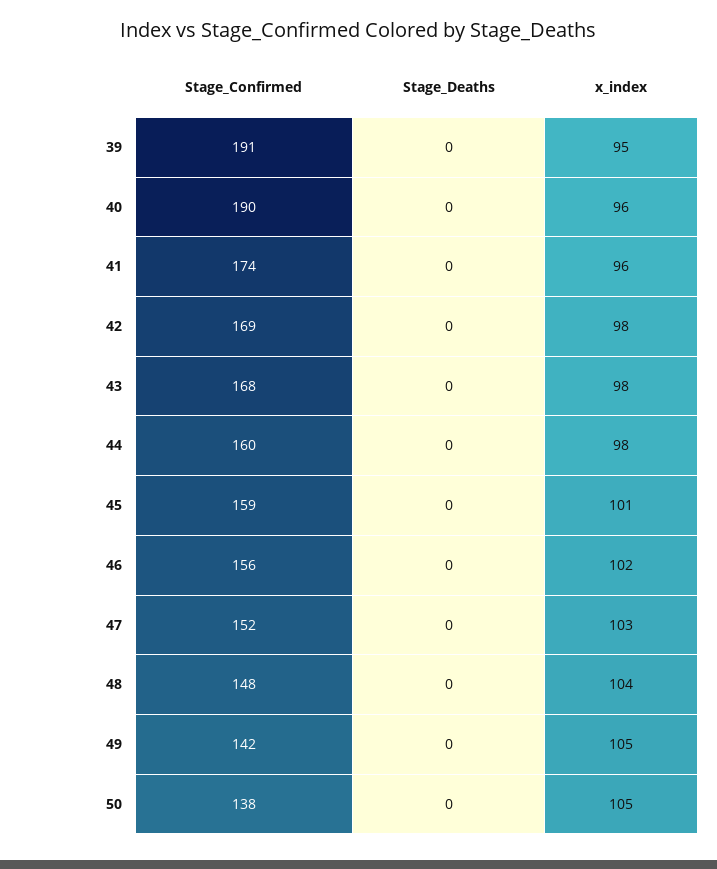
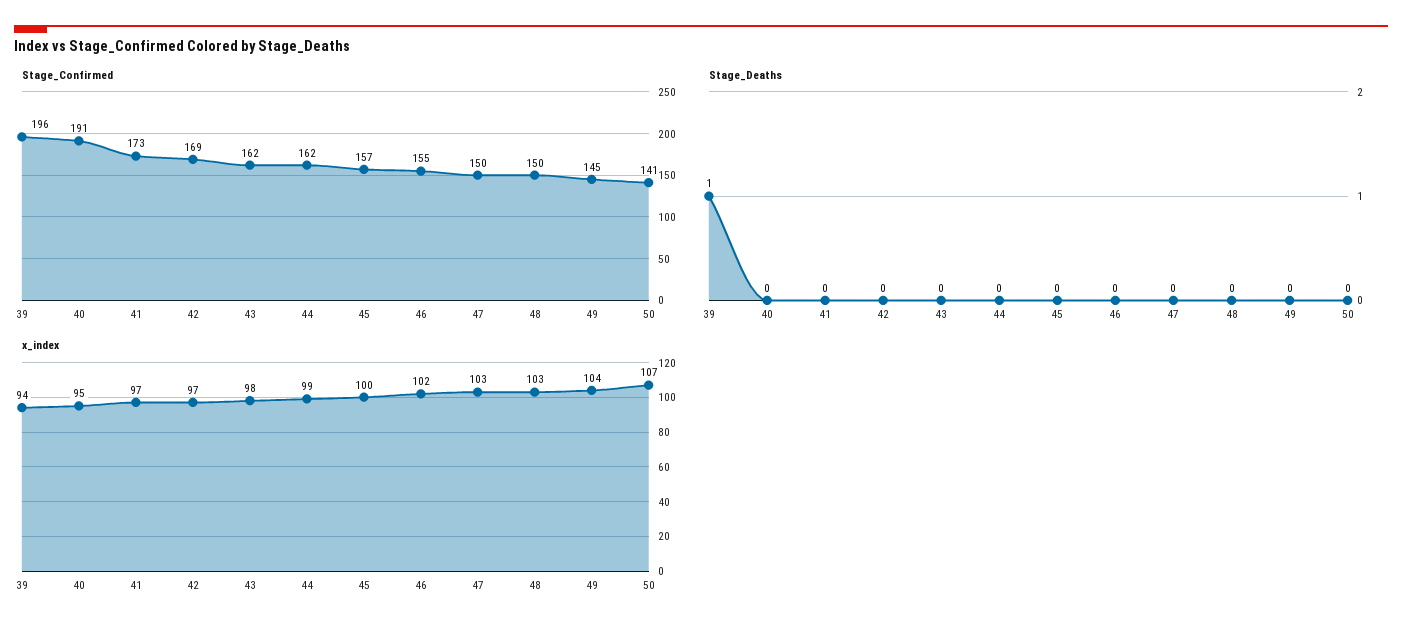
  {
    "Stage_Confirmed": {
-     "39": 191,
+     "39": 196,
-     "40": 190,
+     "40": 191,
-     "41": 174,
+     "41": 173,
      "42": 169,
-     "43": 168,
+     "43": 162,
-     "44": 160,
+     "44": 162,
-     "45": 159,
+     "45": 157,
-     "46": 156,
+     "46": 155,
-     "47": 152,
+     "47": 150,
-     "48": 148,
+     "48": 150,
-     "49": 142,
+     "49": 145,
-     "50": 138
+     "50": 141
    },
    "Stage_Deaths": {
-     "39": 0,
+     "39": 1,
      "40": 0,
      "41": 0,
      "42": 0,
      "43": 0,
      "44": 0,
      "45": 0,
      "46": 0,
      "47": 0,
      "48": 0,
      "49": 0,
      "50": 0
    },
    "x_index": {
-     "39": 95,
+     "39": 94,
-     "40": 96,
+     "40": 95,
-     "41": 96,
+     "41": 97,
-     "42": 98,
+     "42": 97,
      "43": 98,
-     "44": 98,
+     "44": 99,
-     "45": 101,
+     "45": 100,
      "46": 102,
      "47": 103,
-     "48": 104,
+     "48": 103,
-     "49": 105,
+     "49": 104,
-     "50": 105
+     "50": 107
    }
  }

